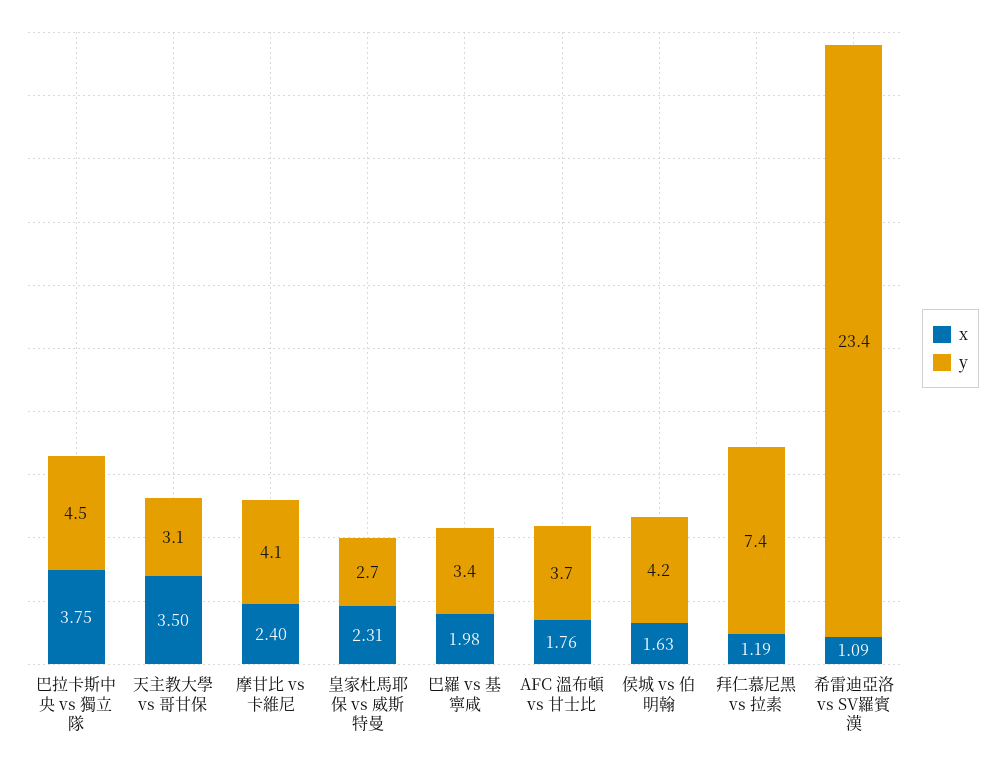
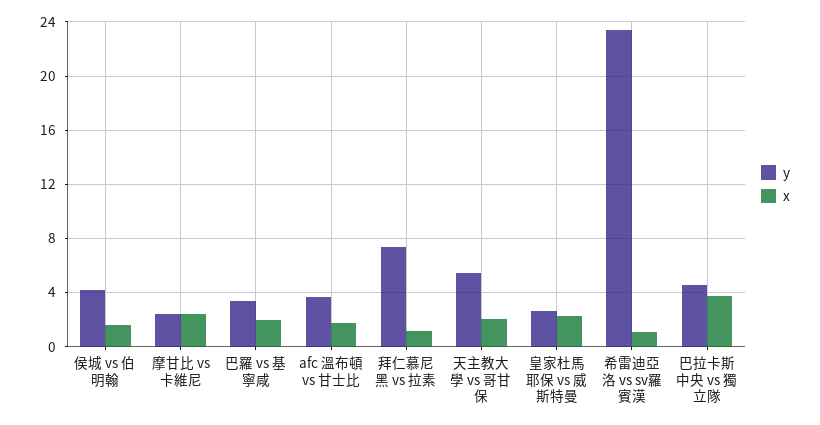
  {
    "x": {
      "巴拉卡斯中央 vs 獨立隊": 3.75,
-     "天主教大學 vs 哥甘保": 3.5,
+     "天主教大學 vs 哥甘保": 2,
      "摩甘比 vs 卡維尼": 2.4,
      "皇家杜馬耶保 vs 威斯特曼": 2.31,
      "巴羅 vs 基寧咸": 1.98,
      "AFC 溫布頓 vs 甘士比": 1.76,
      "侯城 vs 伯明翰": 1.63,
      "拜仁慕尼黑 vs 拉素": 1.19,
      "希雷迪亞洛 vs SV羅賓漢": 1.09
    },
    "y": {
      "巴拉卡斯中央 vs 獨立隊": 4.5,
-     "天主教大學 vs 哥甘保": 3.1,
+     "天主教大學 vs 哥甘保": 5.5,
-     "摩甘比 vs 卡維尼": 4.1,
+     "摩甘比 vs 卡維尼": 2.5,
      "皇家杜馬耶保 vs 威斯特曼": 2.7,
      "巴羅 vs 基寧咸": 3.4,
      "AFC 溫布頓 vs 甘士比": 3.7,
      "侯城 vs 伯明翰": 4.2,
      "拜仁慕尼黑 vs 拉素": 7.4,
      "希雷迪亞洛 vs SV羅賓漢": 23.4
    }
  }

